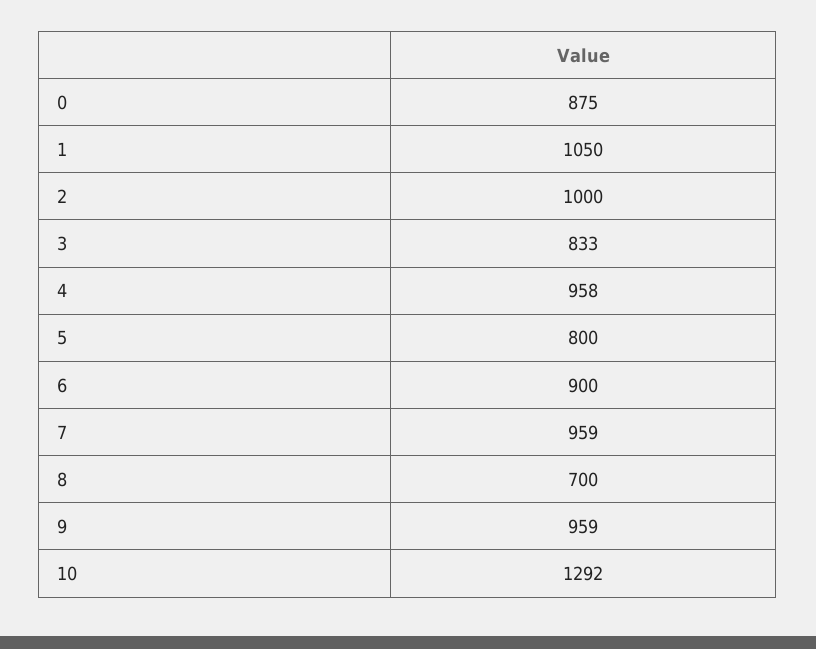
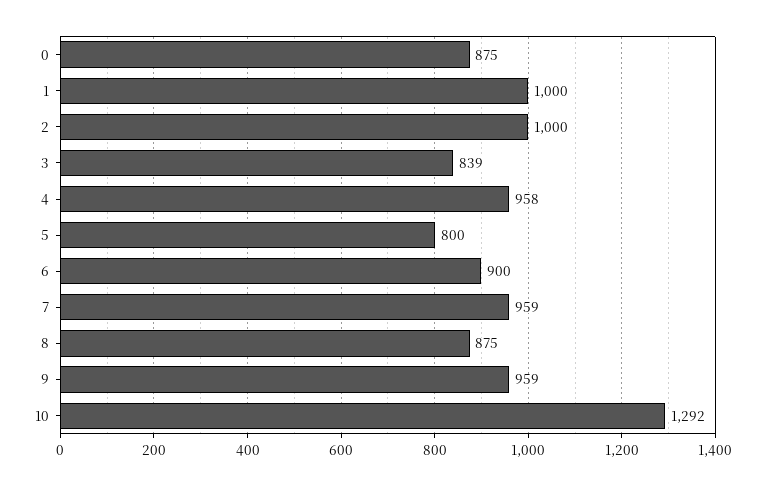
  {
    "0": 875,
-   "1": 1050,
+   "1": 1000,
    "2": 1000,
-   "3": 833,
+   "3": 839,
    "4": 958,
    "5": 800,
    "6": 900,
    "7": 959,
-   "8": 700,
+   "8": 875,
    "9": 959,
    "10": 1292
  }

